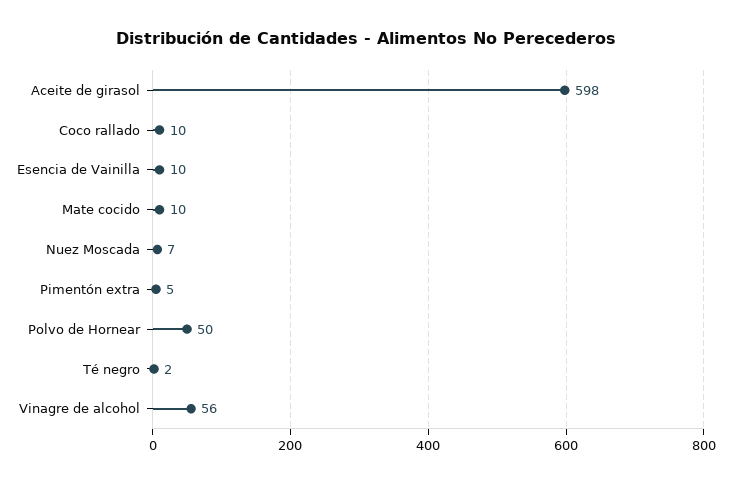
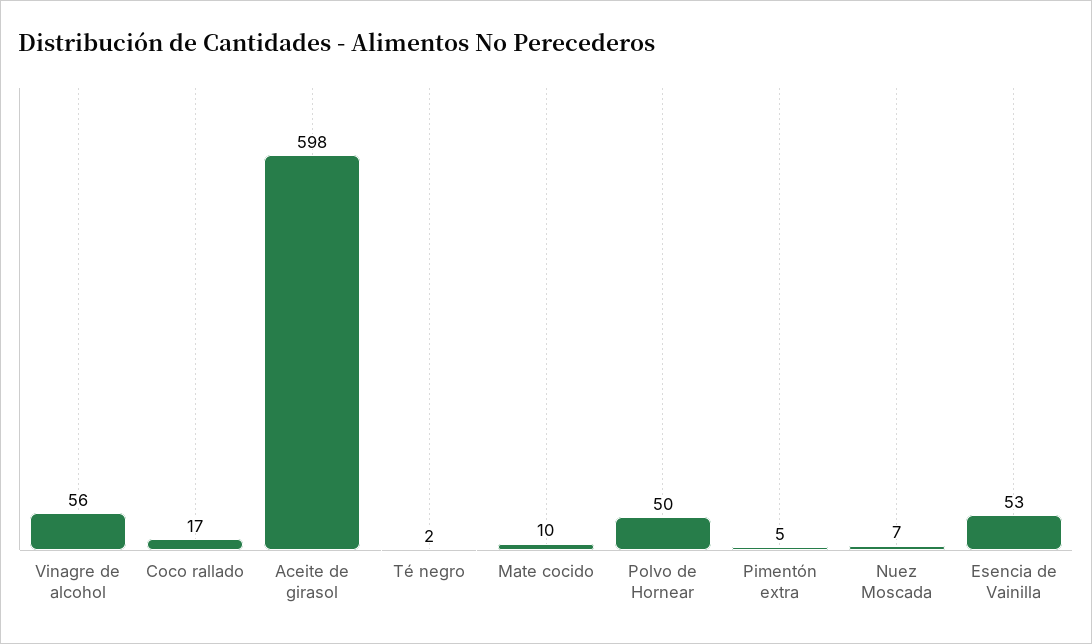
  {
    "Aceite de girasol": 598,
-   "Coco rallado": 10,
+   "Coco rallado": 17,
-   "Esencia de Vainilla": 10,
+   "Esencia de Vainilla": 53,
    "Mate cocido": 10,
    "Nuez Moscada": 7,
    "Pimentón extra": 5,
    "Polvo de Hornear": 50,
    "Té negro": 2,
    "Vinagre de alcohol": 56
  }

